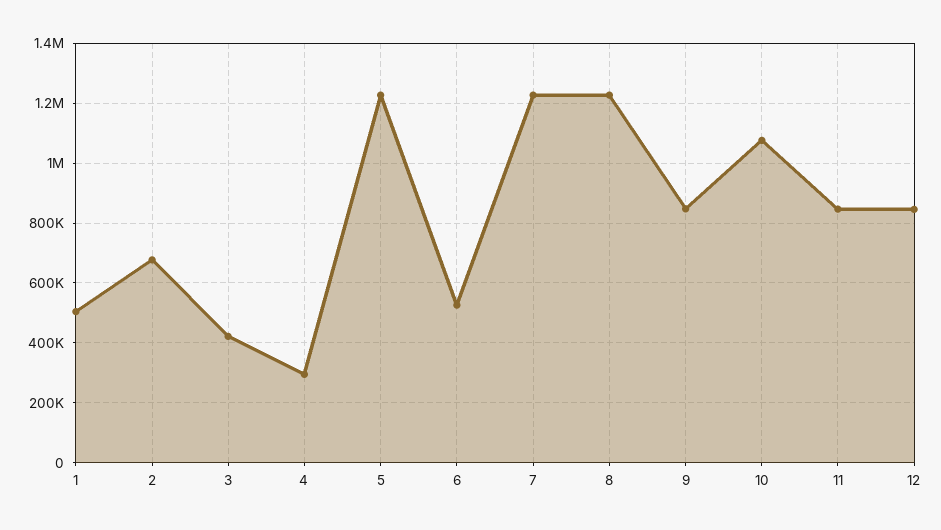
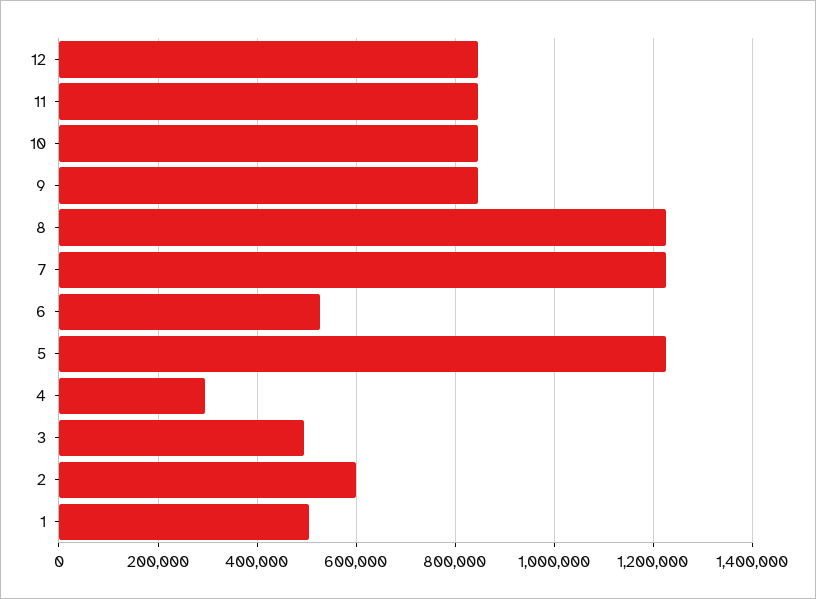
  {
    "1": 500000,
-   "2": 675000,
+   "2": 600000,
-   "3": 425000,
+   "3": 500000,
    "4": 300000,
    "5": 1220000,
    "6": 520000,
    "7": 1220000,
    "8": 1220000,
    "9": 840000,
-   "10": 1075000,
+   "10": 840000,
    "11": 840000,
    "12": 840000
  }

